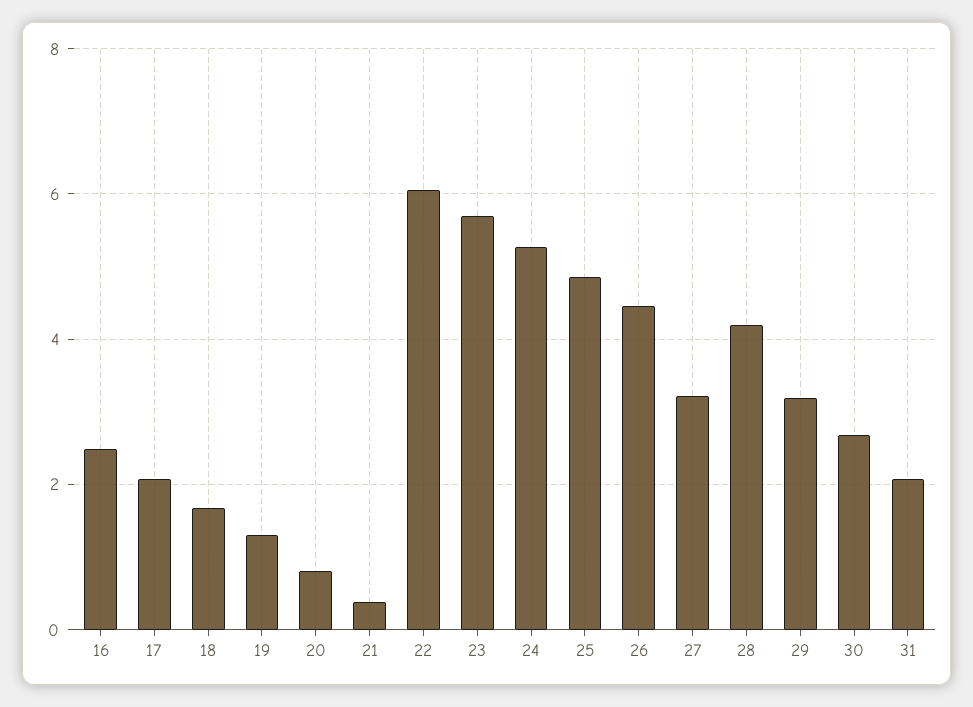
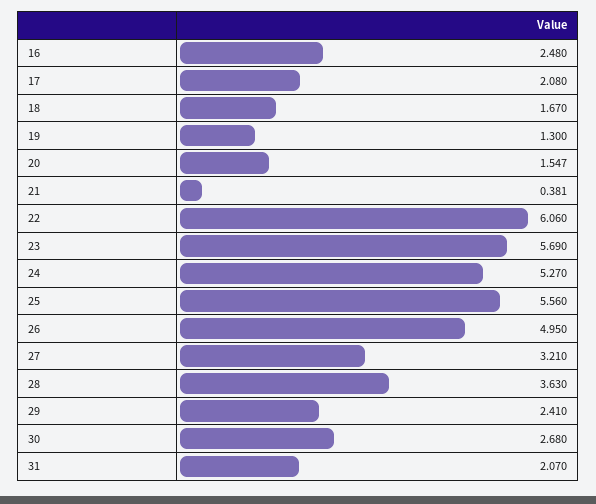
  {
    "16": 2.48,
    "17": 2.08,
    "18": 1.67,
    "19": 1.3,
-   "20": 0.8,
+   "20": 1.547,
    "21": 0.381,
    "22": 6.06,
    "23": 5.69,
    "24": 5.27,
-   "25": 4.8,
+   "25": 5.56,
-   "26": 4.4,
+   "26": 4.95,
    "27": 3.21,
-   "28": 4.2,
+   "28": 3.63,
-   "29": 3.2,
+   "29": 2.41,
    "30": 2.68,
    "31": 2.07
  }

